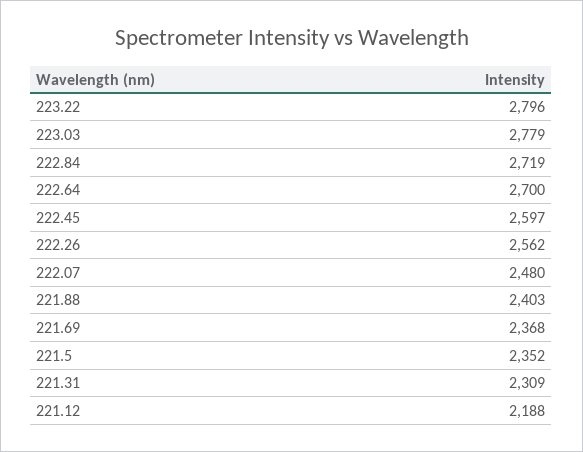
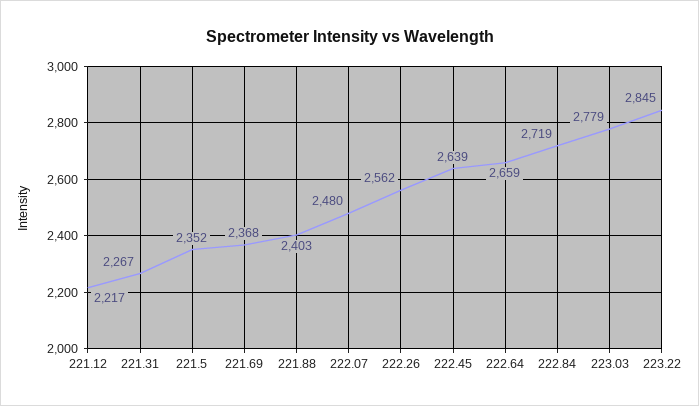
  {
-   "223.22": 2796,
+   "223.22": 2845,
    "223.03": 2779,
    "222.84": 2719,
-   "222.64": 2700,
+   "222.64": 2659,
-   "222.45": 2597,
+   "222.45": 2639,
    "222.26": 2562,
    "222.07": 2480,
    "221.88": 2403,
    "221.69": 2368,
    "221.5": 2352,
-   "221.31": 2309,
+   "221.31": 2267,
-   "221.12": 2188
+   "221.12": 2217
  }

